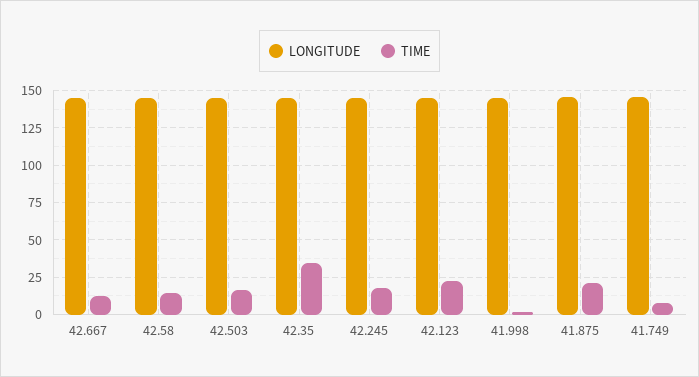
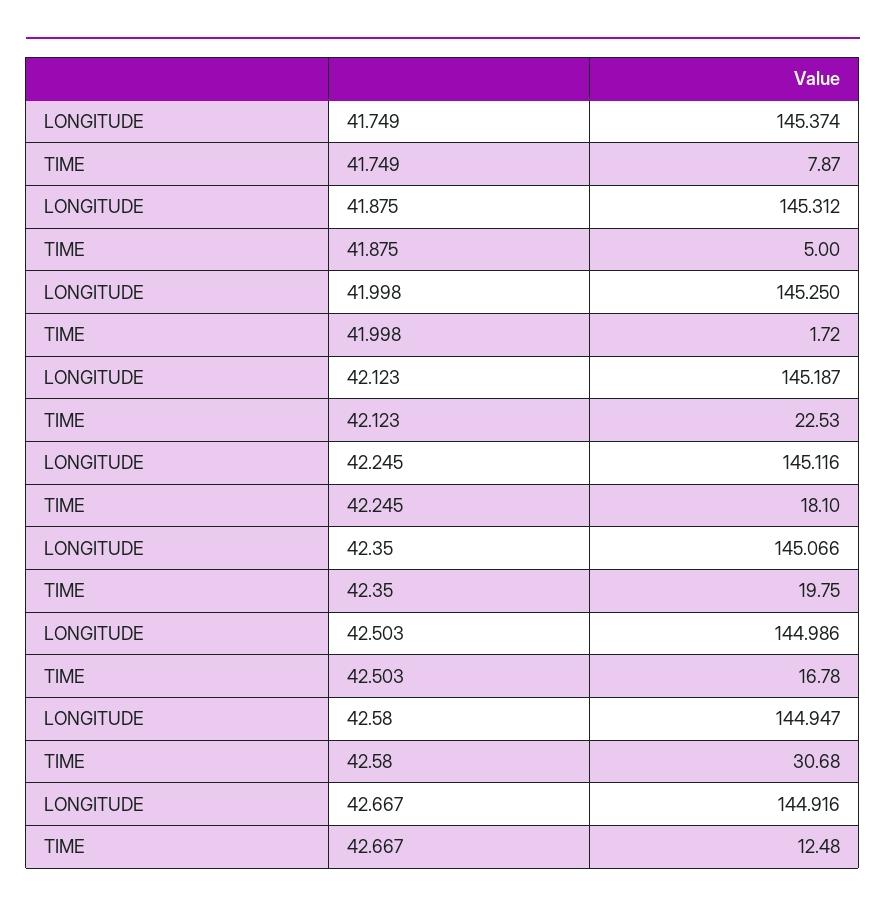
  {
    "LONGITUDE": {
      "42.667": 144.916,
      "42.58": 144.947,
      "42.503": 144.986,
      "42.35": 145.066,
      "42.245": 145.116,
      "42.123": 145.187,
      "41.998": 145.25,
      "41.875": 145.312,
      "41.749": 145.374
    },
    "TIME": {
      "42.667": 12.48,
-     "42.58": 15,
+     "42.58": 30.68,
      "42.503": 16.78,
-     "42.35": 35,
+     "42.35": 19.75,
      "42.245": 18.1,
      "42.123": 22.53,
      "41.998": 1.72,
-     "41.875": 20,
+     "41.875": 5,
      "41.749": 7.87
    }
  }

